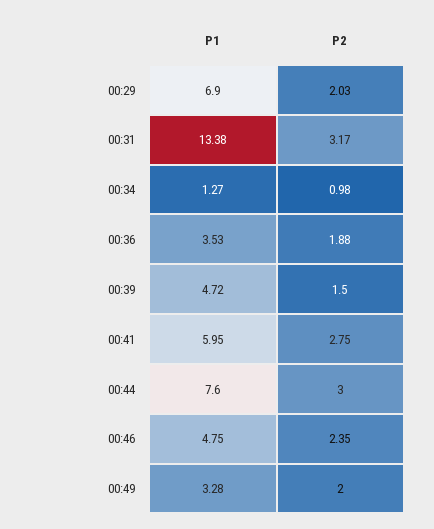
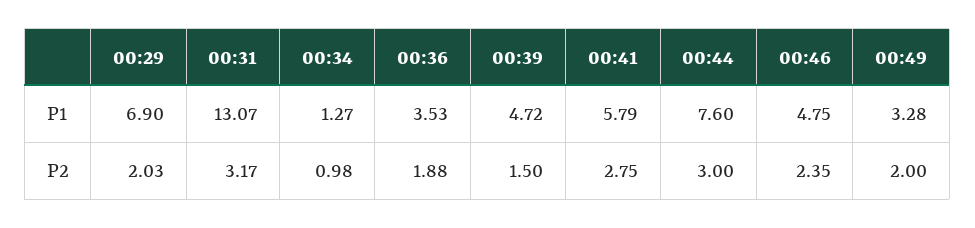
  {
    "P1": {
      "00:29": 6.9,
-     "00:31": 13.38,
+     "00:31": 13.07,
      "00:34": 1.27,
      "00:36": 3.53,
      "00:39": 4.72,
-     "00:41": 5.95,
+     "00:41": 5.79,
      "00:44": 7.6,
      "00:46": 4.75,
      "00:49": 3.28
    },
    "P2": {
      "00:29": 2.03,
      "00:31": 3.17,
      "00:34": 0.98,
      "00:36": 1.88,
      "00:39": 1.5,
      "00:41": 2.75,
      "00:44": 3,
      "00:46": 2.35,
      "00:49": 2
    }
  }

